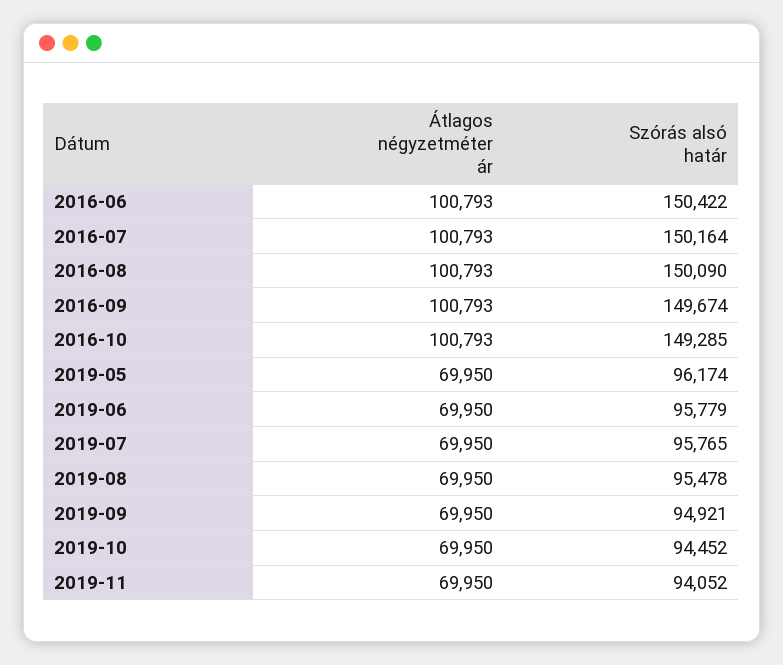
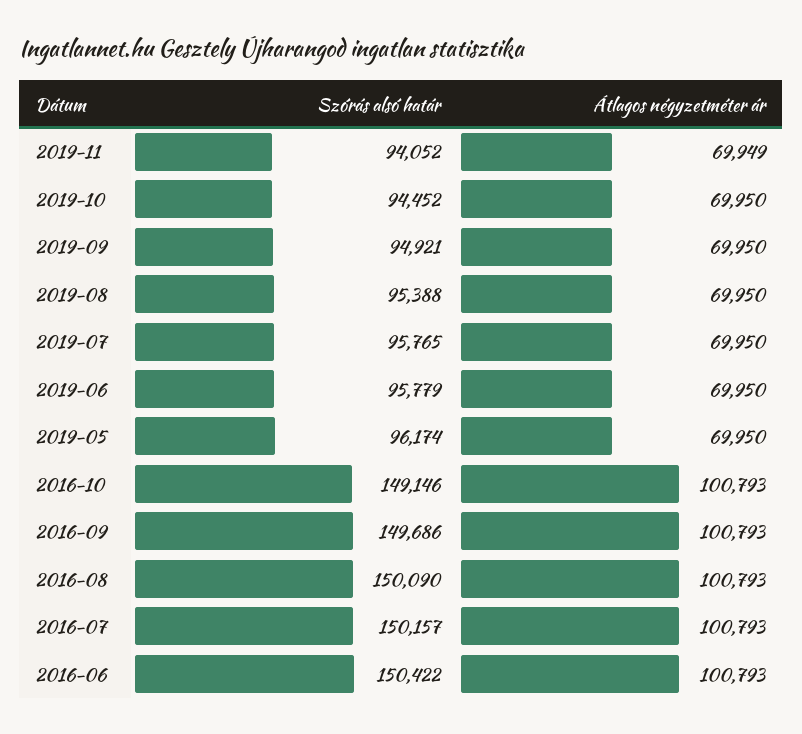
  {
    "Átlagos négyzetméter ár": {
      "2016-06": 100793,
      "2016-07": 100793,
      "2016-08": 100793,
      "2016-09": 100793,
      "2016-10": 100793,
      "2019-05": 69950,
      "2019-06": 69950,
      "2019-07": 69950,
      "2019-08": 69950,
      "2019-09": 69950,
      "2019-10": 69950,
-     "2019-11": 69950
+     "2019-11": 69949
    },
    "Szórás alsó határ": {
      "2016-06": 150422,
-     "2016-07": 150164,
+     "2016-07": 150157,
      "2016-08": 150090,
-     "2016-09": 149674,
+     "2016-09": 149686,
-     "2016-10": 149285,
+     "2016-10": 149146,
      "2019-05": 96174,
      "2019-06": 95779,
      "2019-07": 95765,
-     "2019-08": 95478,
+     "2019-08": 95388,
      "2019-09": 94921,
      "2019-10": 94452,
      "2019-11": 94052
    }
  }

